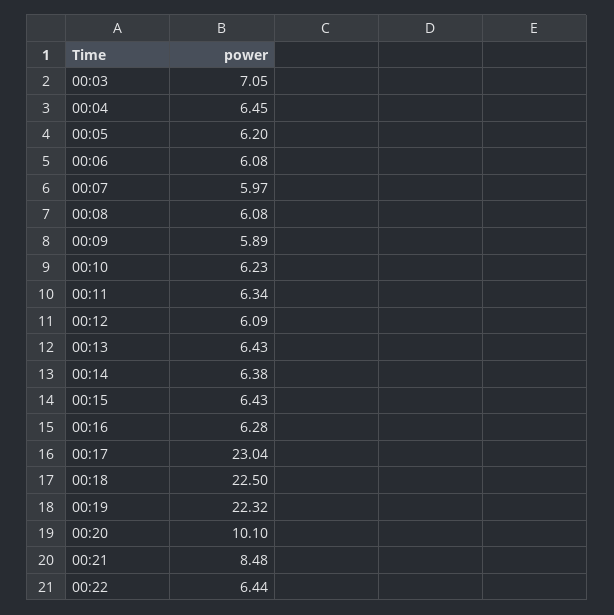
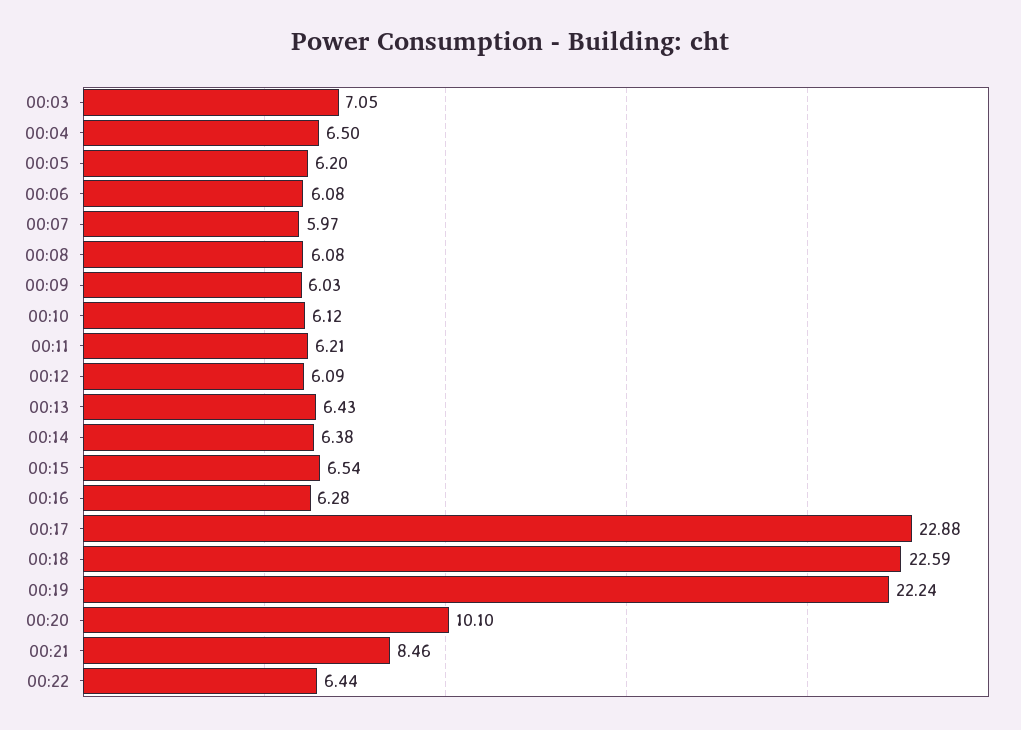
  {
    "00:03": 7.05,
-   "00:04": 6.45,
+   "00:04": 6.5,
    "00:05": 6.2,
    "00:06": 6.08,
    "00:07": 5.97,
    "00:08": 6.08,
-   "00:09": 5.89,
+   "00:09": 6.03,
-   "00:10": 6.23,
+   "00:10": 6.12,
-   "00:11": 6.34,
+   "00:11": 6.21,
    "00:12": 6.09,
    "00:13": 6.43,
    "00:14": 6.38,
-   "00:15": 6.43,
+   "00:15": 6.54,
    "00:16": 6.28,
-   "00:17": 23.04,
+   "00:17": 22.88,
-   "00:18": 22.5,
+   "00:18": 22.59,
-   "00:19": 22.32,
+   "00:19": 22.24,
    "00:20": 10.1,
-   "00:21": 8.48,
+   "00:21": 8.46,
    "00:22": 6.44
  }

